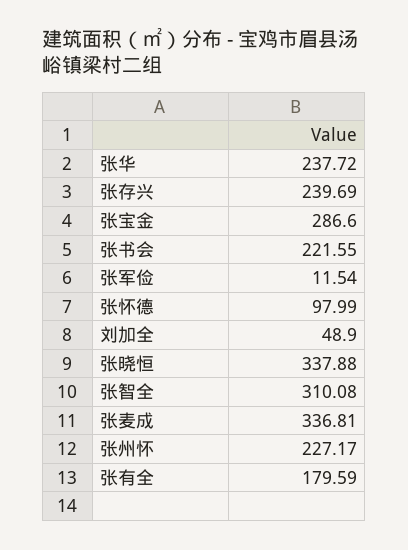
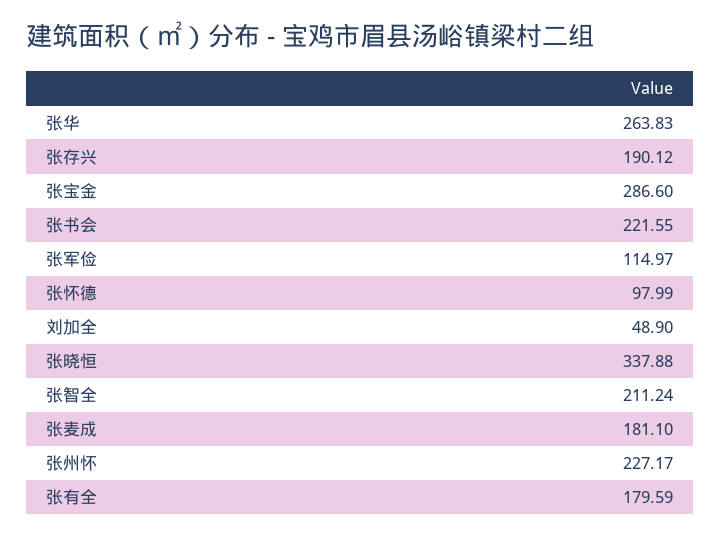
  {
-   "张华": 237.72,
+   "张华": 263.83,
-   "张存兴": 239.69,
+   "张存兴": 190.12,
    "张宝金": 286.6,
    "张书会": 221.55,
-   "张军俭": 11.54,
+   "张军俭": 114.97,
    "张怀德": 97.99,
    "刘加全": 48.9,
    "张晓恒": 337.88,
-   "张智全": 310.08,
+   "张智全": 211.24,
-   "张麦成": 336.81,
+   "张麦成": 181.1,
    "张州怀": 227.17,
    "张有全": 179.59
  }

